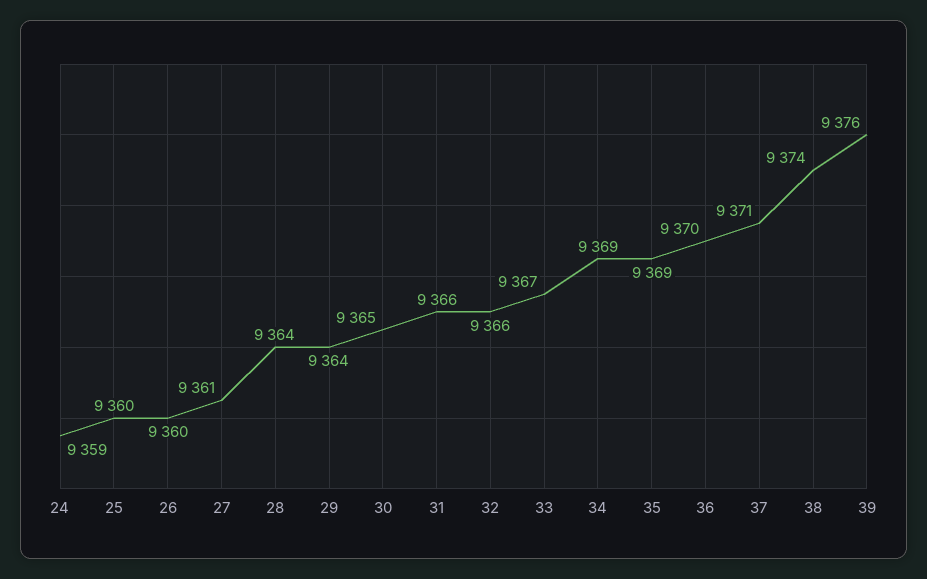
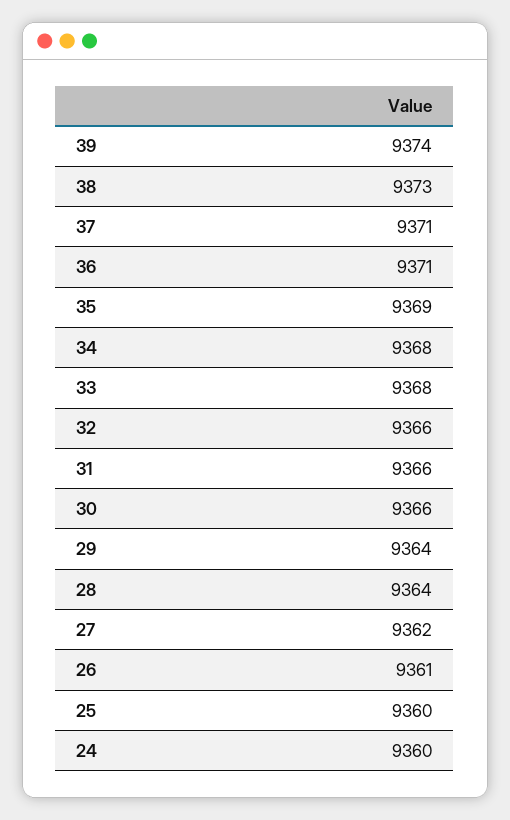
  {
-   "24": 9359,
+   "24": 9360,
    "25": 9360,
-   "26": 9360,
+   "26": 9361,
-   "27": 9361,
+   "27": 9362,
    "28": 9364,
    "29": 9364,
-   "30": 9365,
+   "30": 9366,
    "31": 9366,
    "32": 9366,
-   "33": 9367,
+   "33": 9368,
-   "34": 9369,
+   "34": 9368,
    "35": 9369,
-   "36": 9370,
+   "36": 9371,
    "37": 9371,
-   "38": 9374,
+   "38": 9373,
-   "39": 9376
+   "39": 9374
  }

